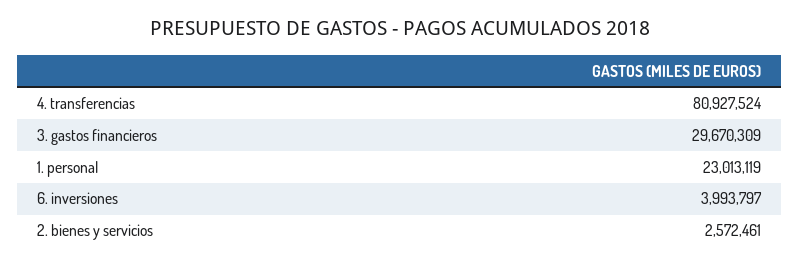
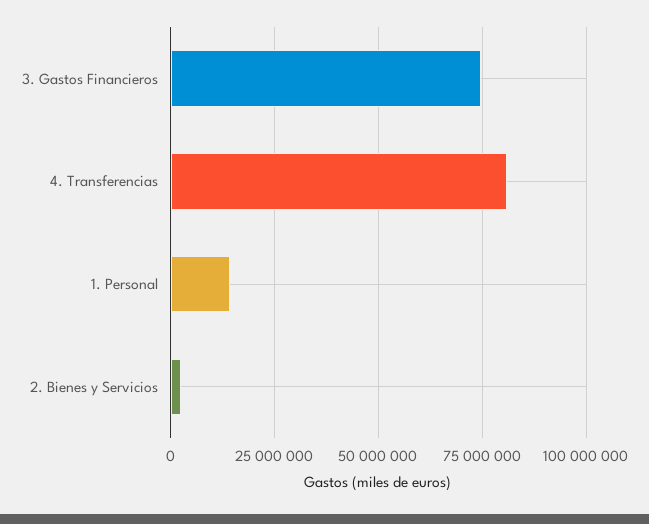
  {
    "4. transferencias": 80927524,
-   "3. gastos financieros": 29670309,
+   "3. gastos financieros": 75000000,
-   "1. personal": 23013119,
+   "1. personal": 15000000,
-   "6. inversiones": 3993797,
    "2. bienes y servicios": 2572461
  }

